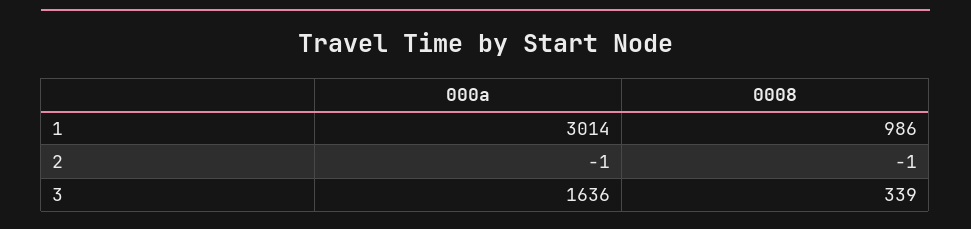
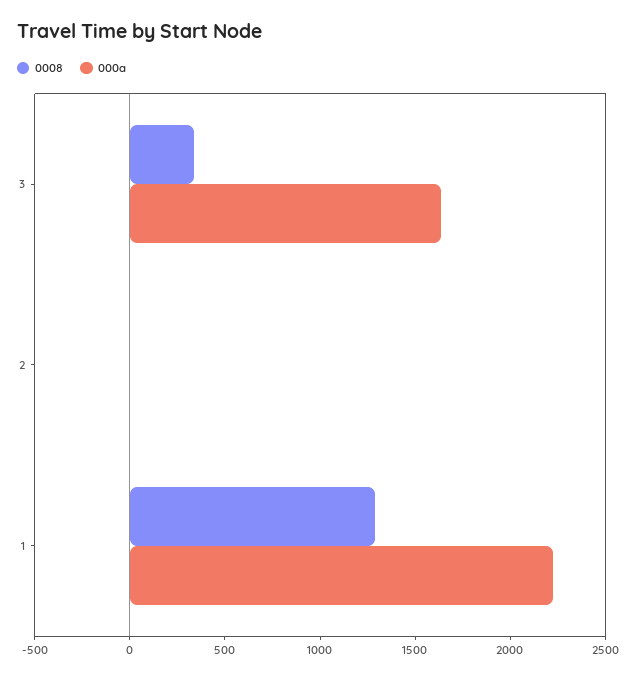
  {
    "000a": {
-     "1": 3014,
+     "1": 2200,
      "2": -1,
      "3": 1636
    },
    "0008": {
-     "1": 986,
+     "1": 1300,
      "2": -1,
      "3": 339
    }
  }

